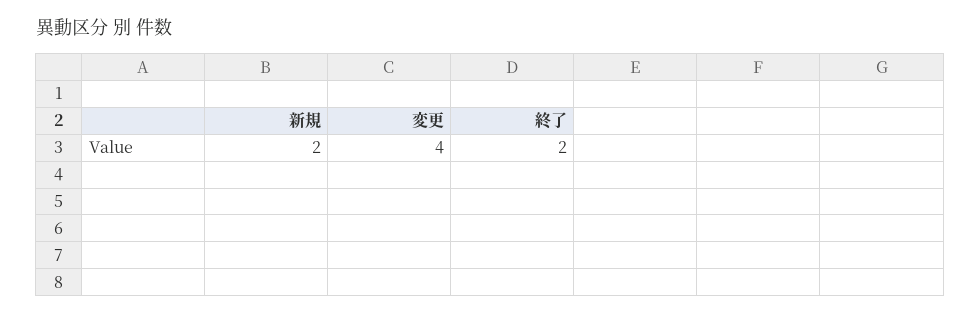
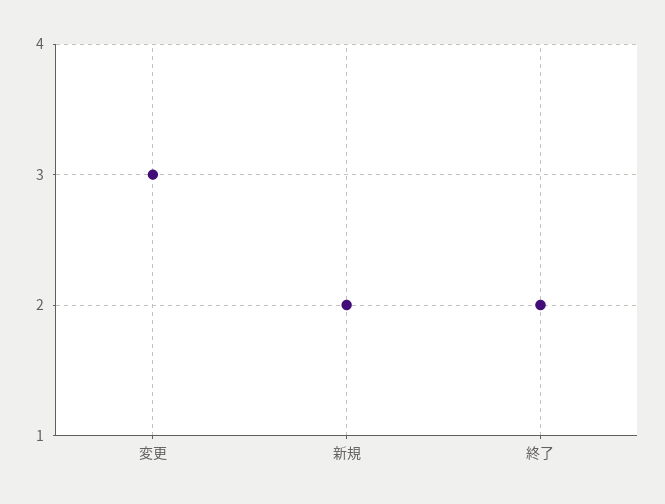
  {
    "新規": 2,
-   "変更": 4,
+   "変更": 3,
    "終了": 2
  }

